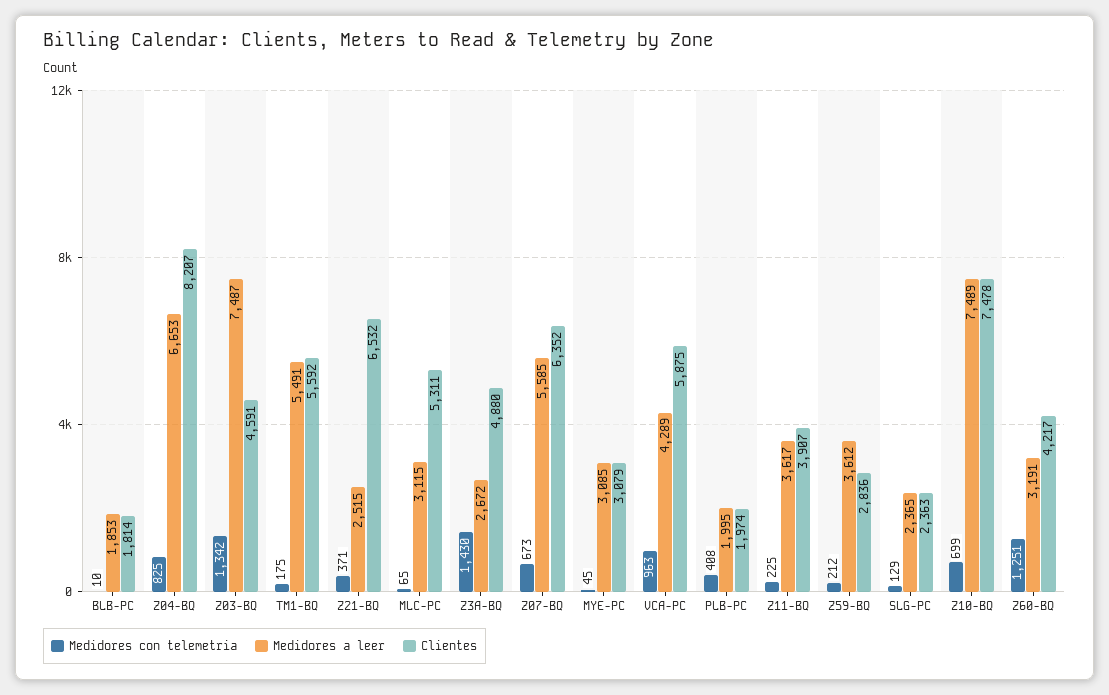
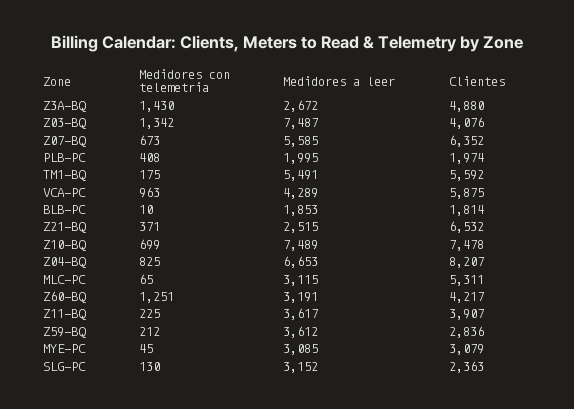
  {
    "Medidores con telemetria": {
      "BLB-PC": 10,
      "Z04-BQ": 825,
      "Z03-BQ": 1342,
      "TM1-BQ": 175,
      "Z21-BQ": 371,
      "MLC-PC": 65,
      "Z3A-BQ": 1430,
      "Z07-BQ": 673,
      "MYE-PC": 45,
      "VCA-PC": 963,
      "PLB-PC": 408,
      "Z11-BQ": 225,
      "Z59-BQ": 212,
-     "SLG-PC": 129,
+     "SLG-PC": 130,
      "Z10-BQ": 699,
      "Z60-BQ": 1251
    },
    "Medidores a leer": {
      "BLB-PC": 1853,
      "Z04-BQ": 6653,
      "Z03-BQ": 7487,
      "TM1-BQ": 5491,
      "Z21-BQ": 2515,
      "MLC-PC": 3115,
      "Z3A-BQ": 2672,
      "Z07-BQ": 5585,
      "MYE-PC": 3085,
      "VCA-PC": 4289,
      "PLB-PC": 1995,
      "Z11-BQ": 3617,
      "Z59-BQ": 3612,
-     "SLG-PC": 2365,
+     "SLG-PC": 3152,
      "Z10-BQ": 7489,
      "Z60-BQ": 3191
    },
    "Clientes": {
      "BLB-PC": 1814,
      "Z04-BQ": 8207,
-     "Z03-BQ": 4591,
+     "Z03-BQ": 4076,
      "TM1-BQ": 5592,
      "Z21-BQ": 6532,
      "MLC-PC": 5311,
      "Z3A-BQ": 4880,
      "Z07-BQ": 6352,
      "MYE-PC": 3079,
      "VCA-PC": 5875,
      "PLB-PC": 1974,
      "Z11-BQ": 3907,
      "Z59-BQ": 2836,
      "SLG-PC": 2363,
      "Z10-BQ": 7478,
      "Z60-BQ": 4217
    }
  }

